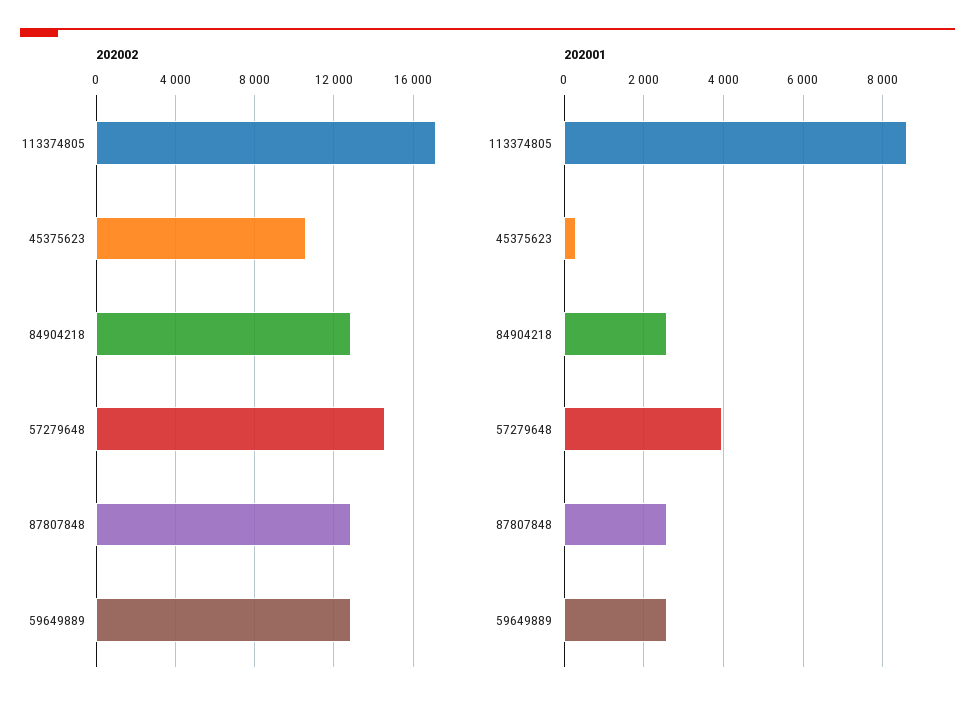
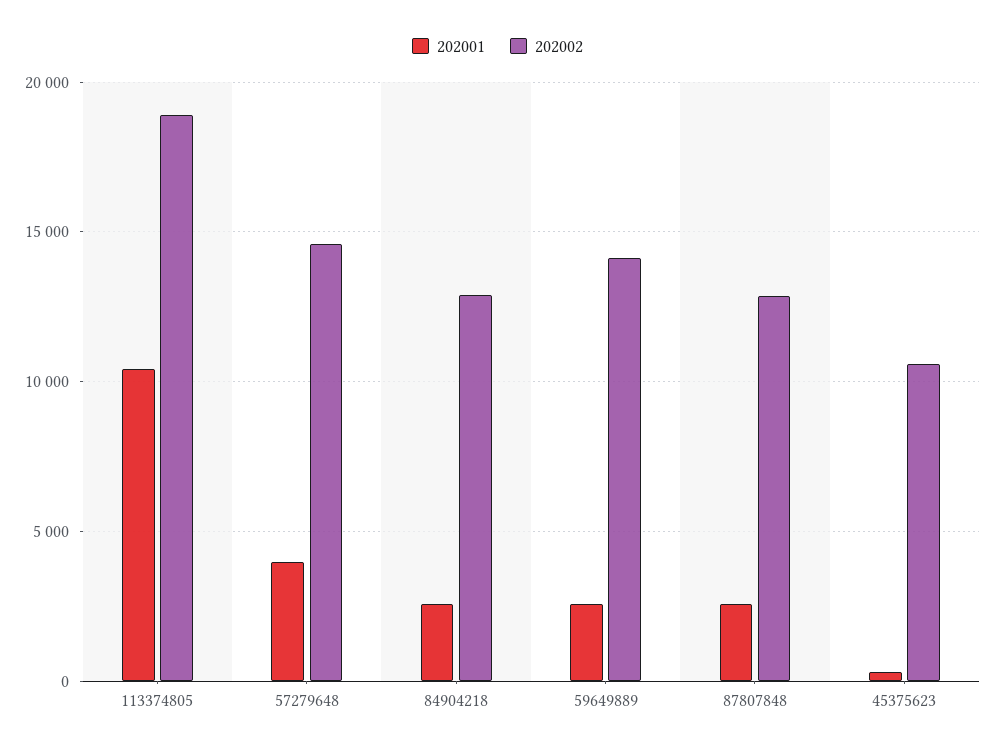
  {
    "202002": {
-     "113374805": 17000,
+     "113374805": 19000,
      "45375623": 10500,
      "84904218": 13000,
      "57279648": 14500,
      "87807848": 13000,
-     "59649889": 13000
+     "59649889": 14000
    },
    "202001": {
-     "113374805": 8600,
+     "113374805": 10500,
      "45375623": 200,
      "84904218": 2600,
      "57279648": 4000,
      "87807848": 2600,
      "59649889": 2600
    }
  }

